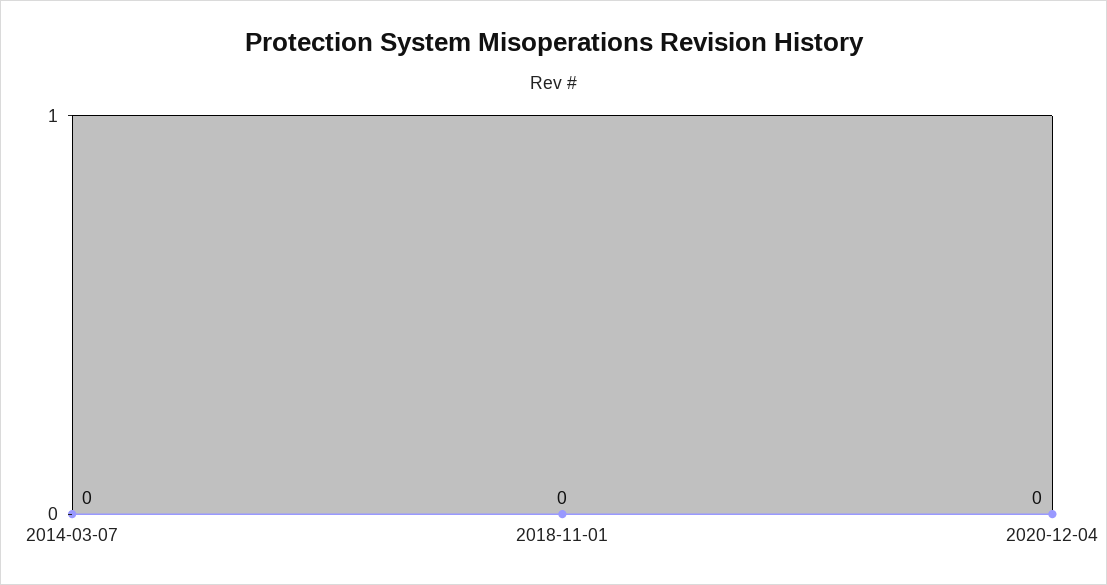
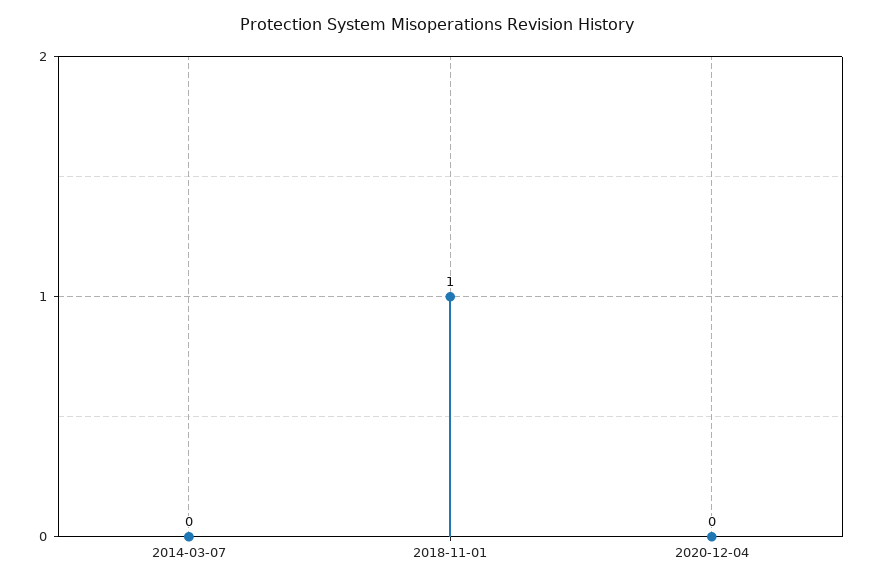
  {
    "2014-03-07": 0,
-   "2018-11-01": 0,
+   "2018-11-01": 1,
    "2020-12-04": 0
  }

